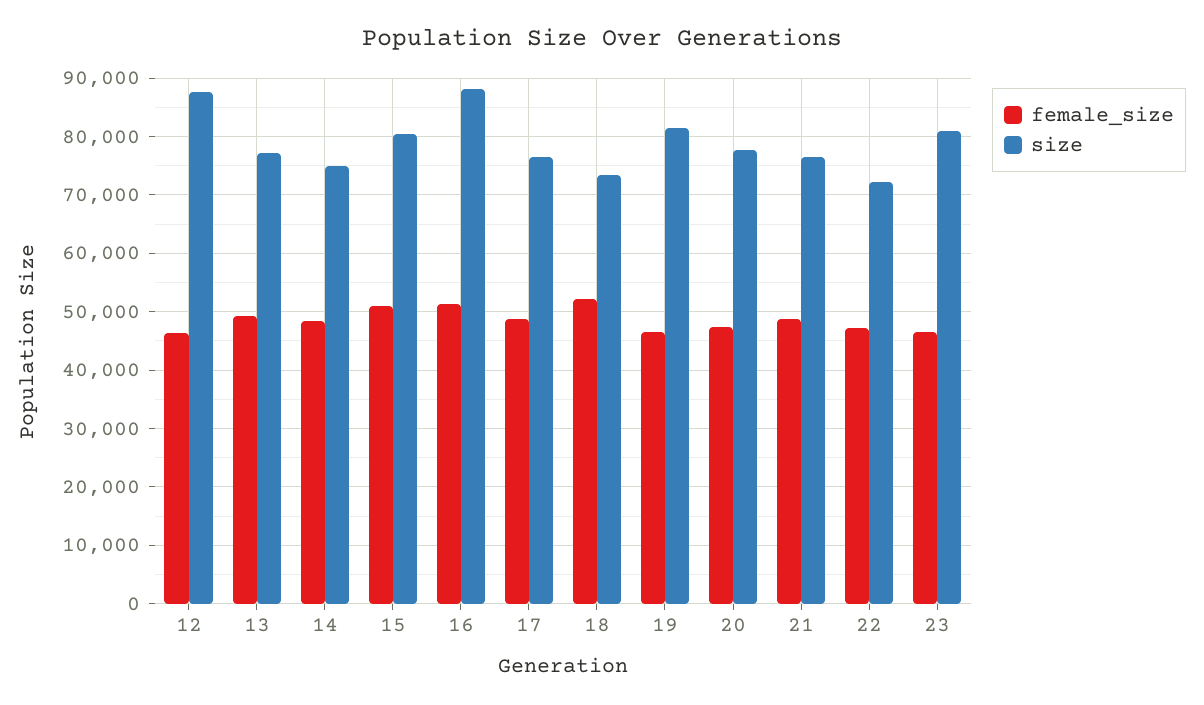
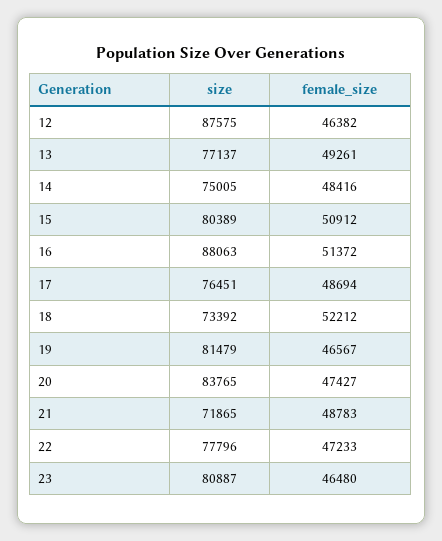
  {
    "female_size": {
      "12": 46382,
      "13": 49261,
      "14": 48416,
      "15": 50912,
      "16": 51372,
      "17": 48694,
      "18": 52212,
      "19": 46567,
      "20": 47427,
      "21": 48783,
      "22": 47233,
      "23": 46480
    },
    "size": {
      "12": 87575,
      "13": 77137,
      "14": 75005,
      "15": 80389,
      "16": 88063,
      "17": 76451,
      "18": 73392,
      "19": 81479,
-     "20": 78000,
+     "20": 83765,
-     "21": 76000,
+     "21": 71865,
-     "22": 72000,
+     "22": 77796,
      "23": 80887
    }
  }

